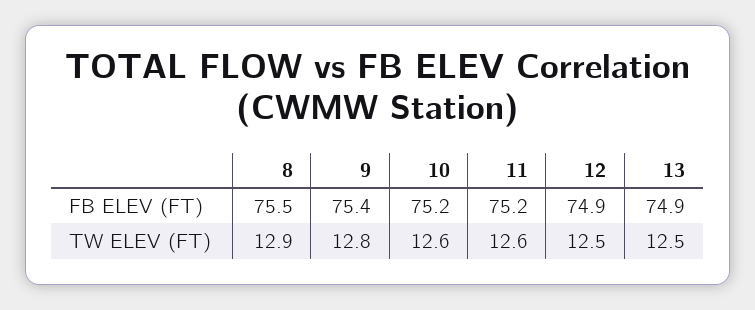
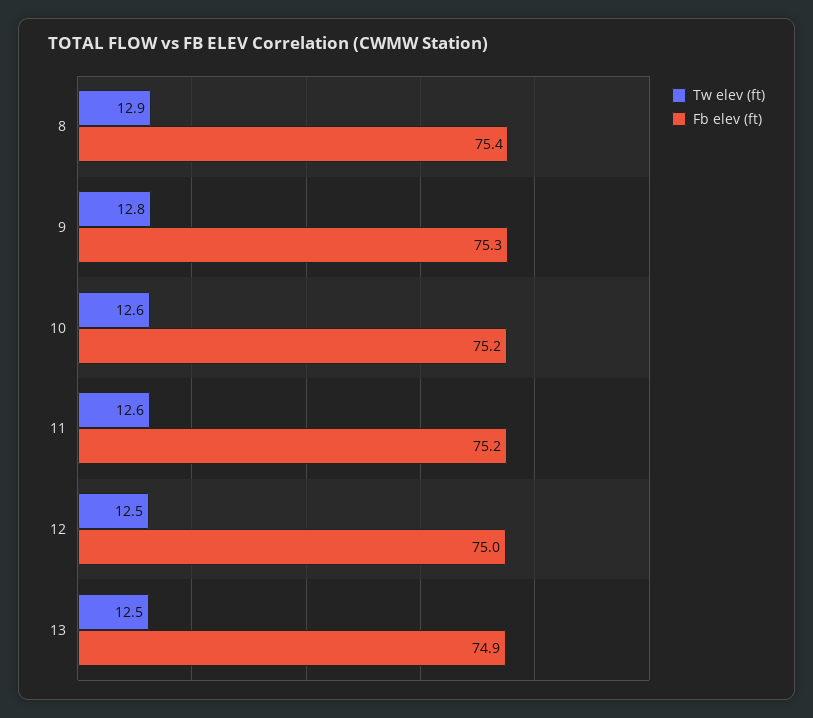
  {
    "FB ELEV (FT)": {
-     "8": 75.5,
+     "8": 75.4,
-     "9": 75.4,
+     "9": 75.3,
      "10": 75.2,
      "11": 75.2,
-     "12": 74.9,
+     "12": 75,
      "13": 74.9
    },
    "TW ELEV (FT)": {
      "8": 12.9,
      "9": 12.8,
      "10": 12.6,
      "11": 12.6,
      "12": 12.5,
      "13": 12.5
    }
  }

